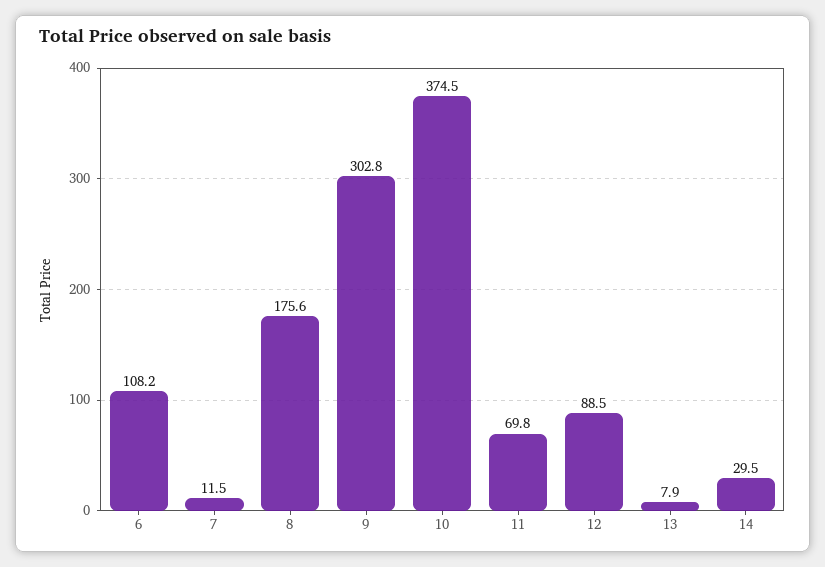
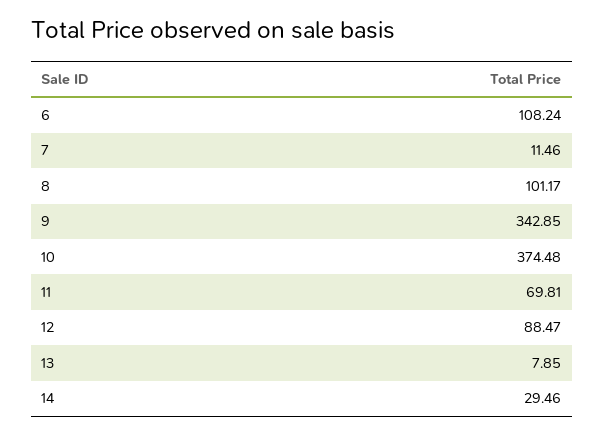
  {
    "6": 108.24,
    "7": 11.46,
-   "8": 175.6,
+   "8": 101.17,
-   "9": 302.8,
+   "9": 342.85,
    "10": 374.48,
    "11": 69.81,
    "12": 88.47,
    "13": 7.85,
    "14": 29.46
  }

